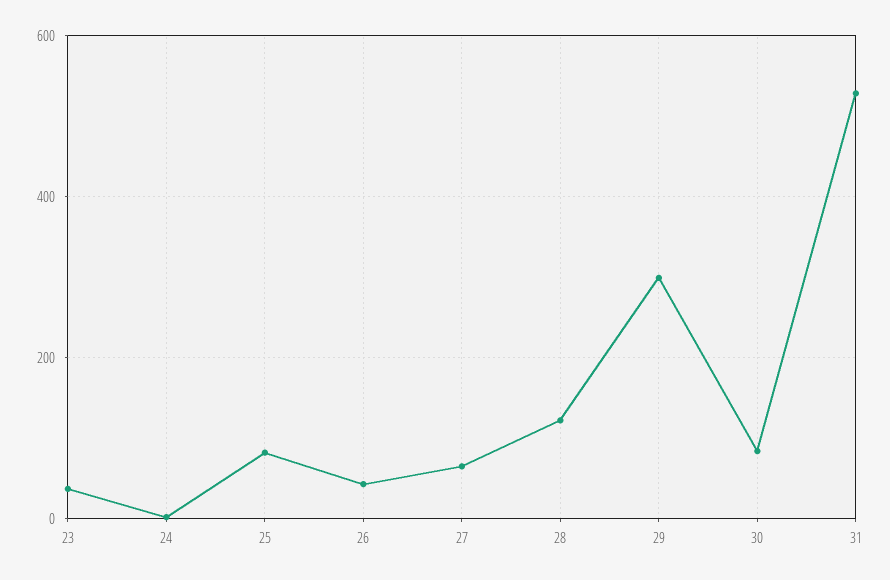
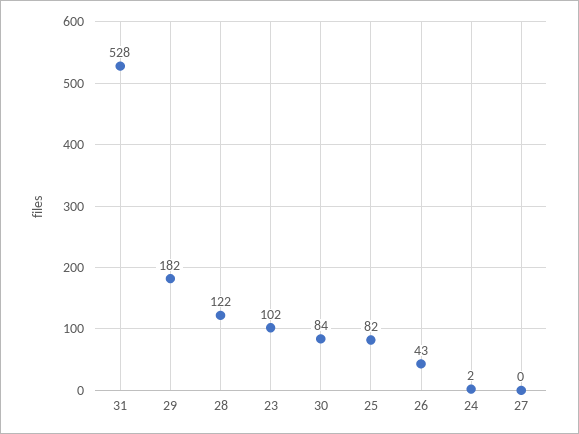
  {
-   "23": 40,
+   "23": 102,
    "24": 2,
    "25": 82,
    "26": 43,
-   "27": 60,
+   "27": 0,
    "28": 122,
-   "29": 300,
+   "29": 182,
    "30": 84,
    "31": 528
  }

